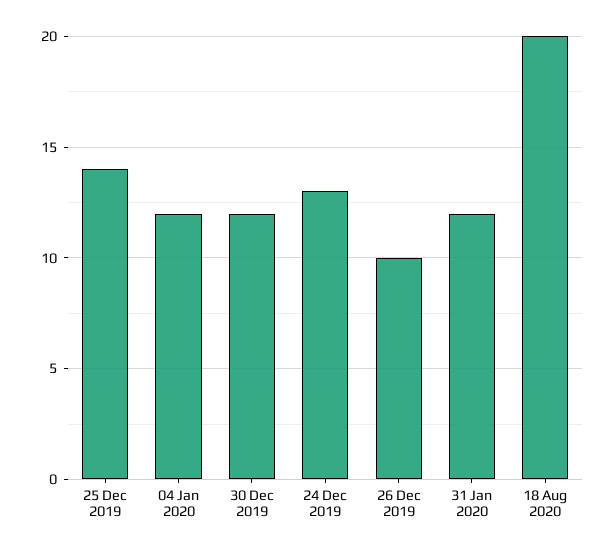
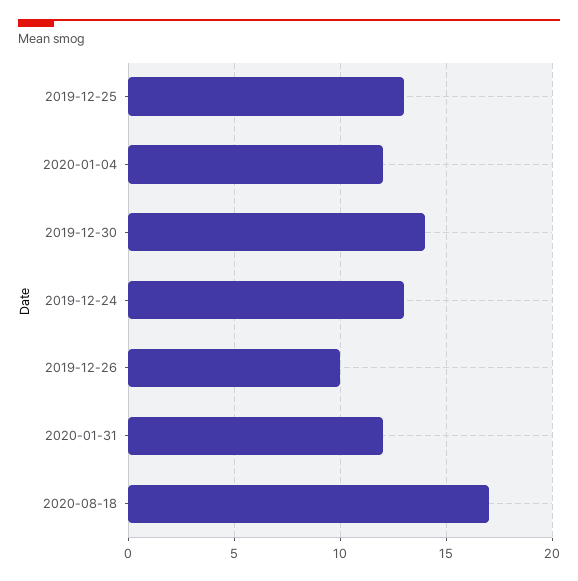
  {
-   "25 Dec 2019": 14,
+   "25 Dec 2019": 13,
    "04 Jan 2020": 12,
-   "30 Dec 2019": 12,
+   "30 Dec 2019": 14,
    "24 Dec 2019": 13,
    "26 Dec 2019": 10,
    "31 Jan 2020": 12,
-   "18 Aug 2020": 20
+   "18 Aug 2020": 17
  }

